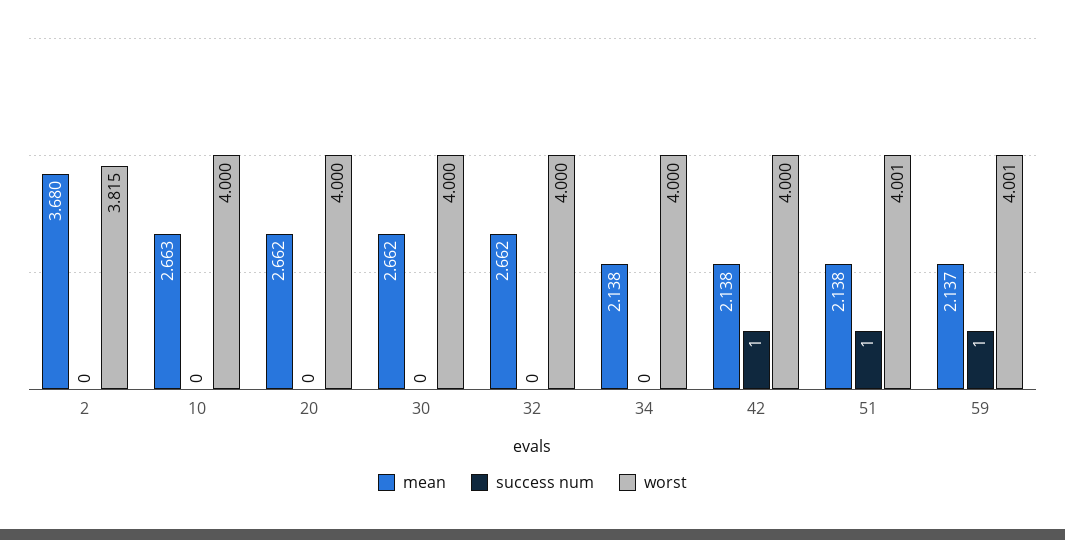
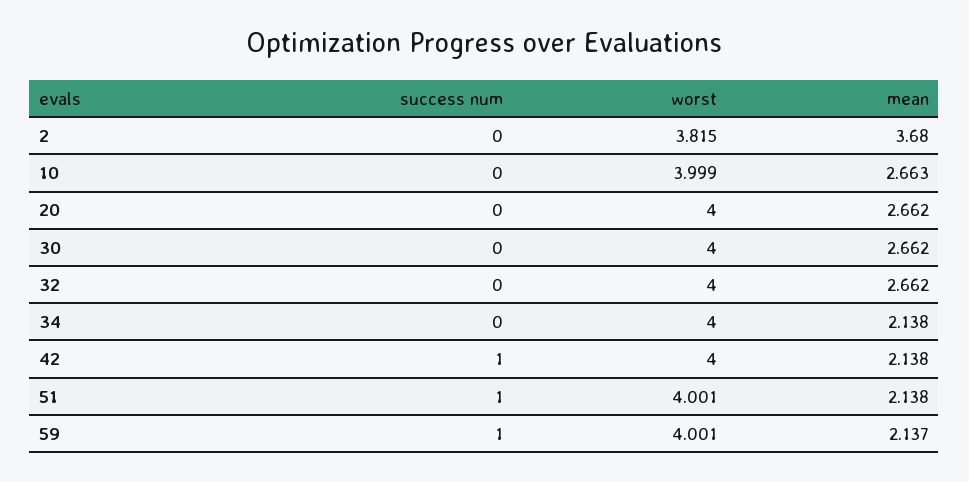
  {
    "mean": {
      "2": 3.68,
      "10": 2.663,
      "20": 2.662,
      "30": 2.662,
      "32": 2.662,
      "34": 2.138,
      "42": 2.138,
      "51": 2.138,
      "59": 2.137
    },
    "success num": {
      "2": 0,
      "10": 0,
      "20": 0,
      "30": 0,
      "32": 0,
      "34": 0,
      "42": 1,
      "51": 1,
      "59": 1
    },
    "worst": {
      "2": 3.815,
-     "10": 4,
+     "10": 3.999,
      "20": 4,
      "30": 4,
      "32": 4,
      "34": 4,
      "42": 4,
      "51": 4.001,
      "59": 4.001
    }
  }

